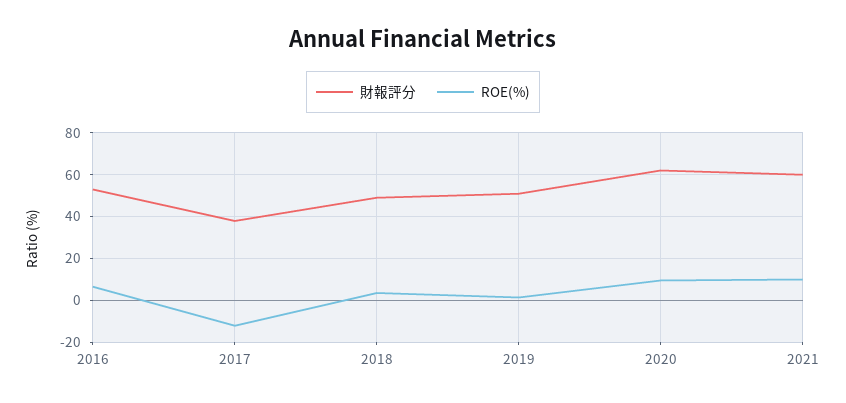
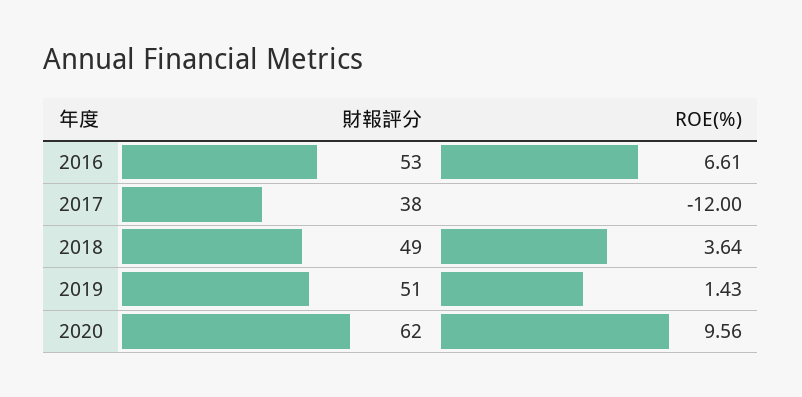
  {
    "財報評分": {
      "2016": 53,
      "2017": 38,
      "2018": 49,
      "2019": 51,
-     "2020": 62,
+     "2020": 62
-     "2021": 60
    },
    "ROE(%)": {
      "2016": 6.61,
      "2017": -12,
      "2018": 3.64,
      "2019": 1.43,
-     "2020": 9.56,
+     "2020": 9.56
-     "2021": 10
    }
  }

